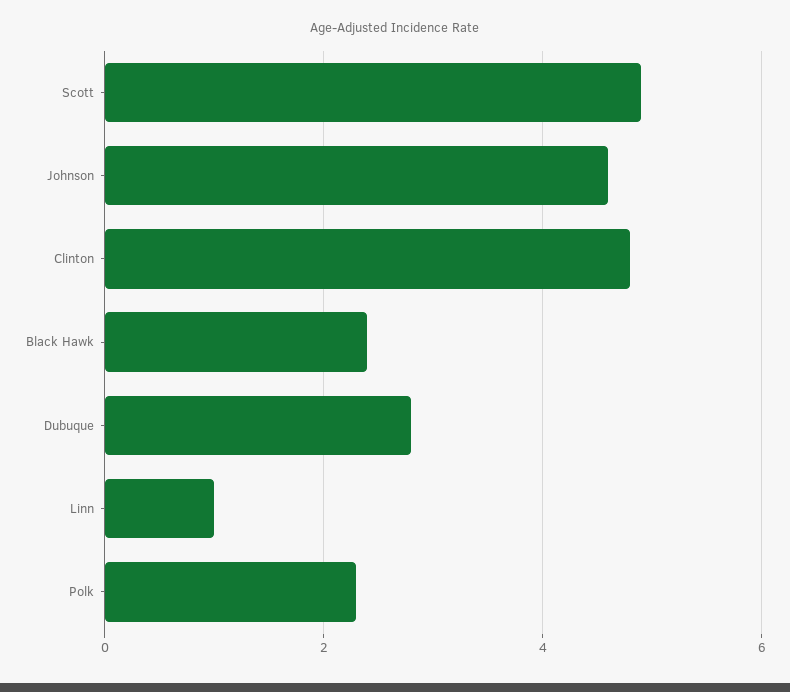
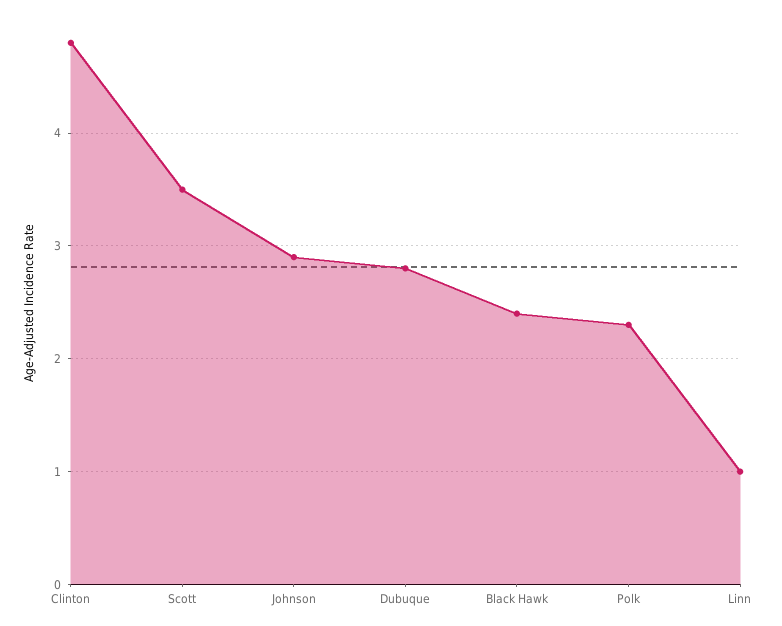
  {
-   "Scott": 5,
+   "Scott": 3.5,
-   "Johnson": 4.5,
+   "Johnson": 2.9,
    "Clinton": 4.8,
    "Black Hawk": 2.4,
    "Dubuque": 2.8,
    "Linn": 1,
    "Polk": 2.3
  }

